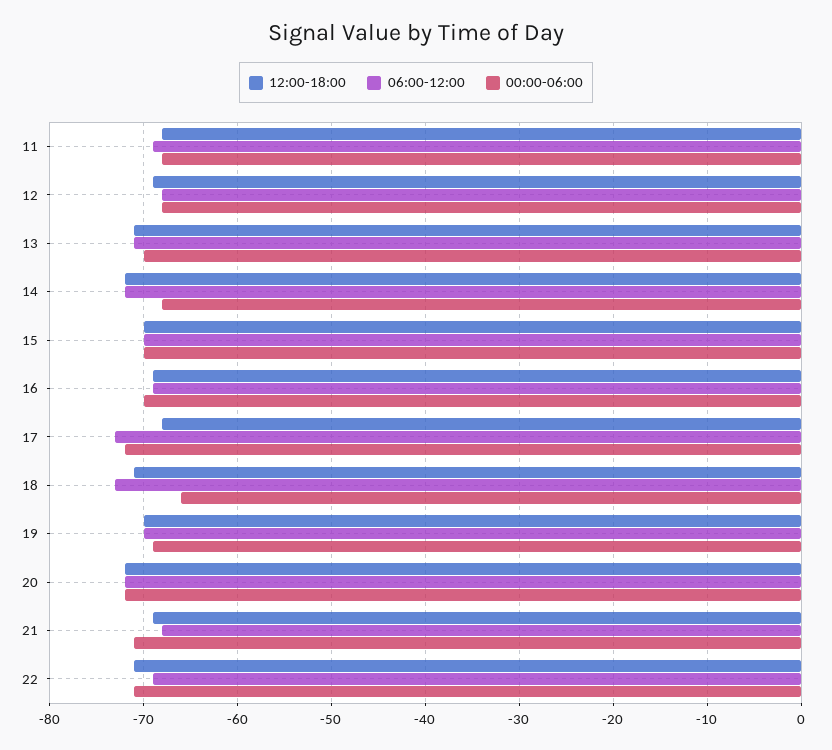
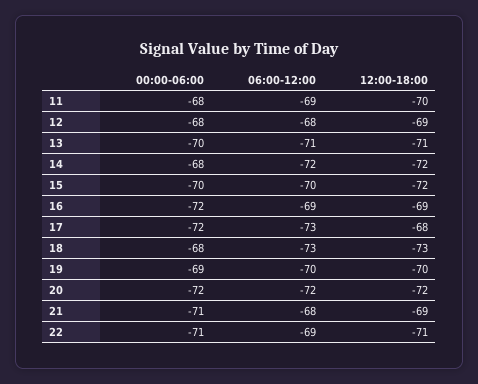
  {
    "12:00-18:00": {
-     "11": -68,
+     "11": -70,
      "12": -69,
      "13": -71,
      "14": -72,
-     "15": -70,
+     "15": -72,
      "16": -69,
      "17": -68,
-     "18": -71,
+     "18": -73,
      "19": -70,
      "20": -72,
      "21": -69,
      "22": -71
    },
    "06:00-12:00": {
      "11": -69,
      "12": -68,
      "13": -71,
      "14": -72,
      "15": -70,
      "16": -69,
      "17": -73,
      "18": -73,
      "19": -70,
      "20": -72,
      "21": -68,
      "22": -69
    },
    "00:00-06:00": {
      "11": -68,
      "12": -68,
      "13": -70,
      "14": -68,
      "15": -70,
-     "16": -70,
+     "16": -72,
      "17": -72,
-     "18": -66,
+     "18": -68,
      "19": -69,
      "20": -72,
      "21": -71,
      "22": -71
    }
  }

